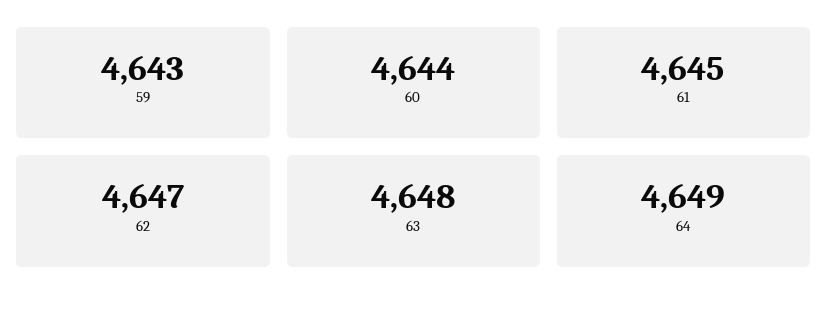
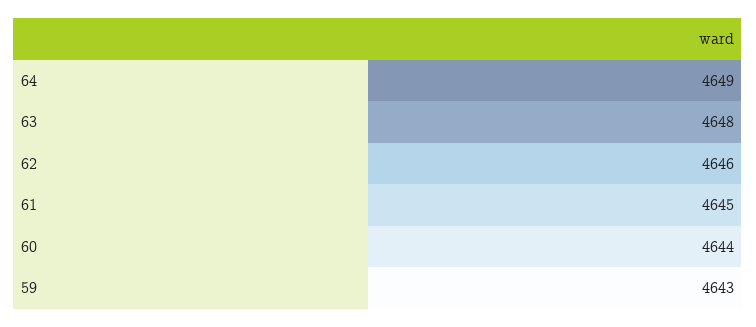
  {
    "59": 4643,
    "60": 4644,
    "61": 4645,
-   "62": 4647,
+   "62": 4646,
    "63": 4648,
    "64": 4649
  }

